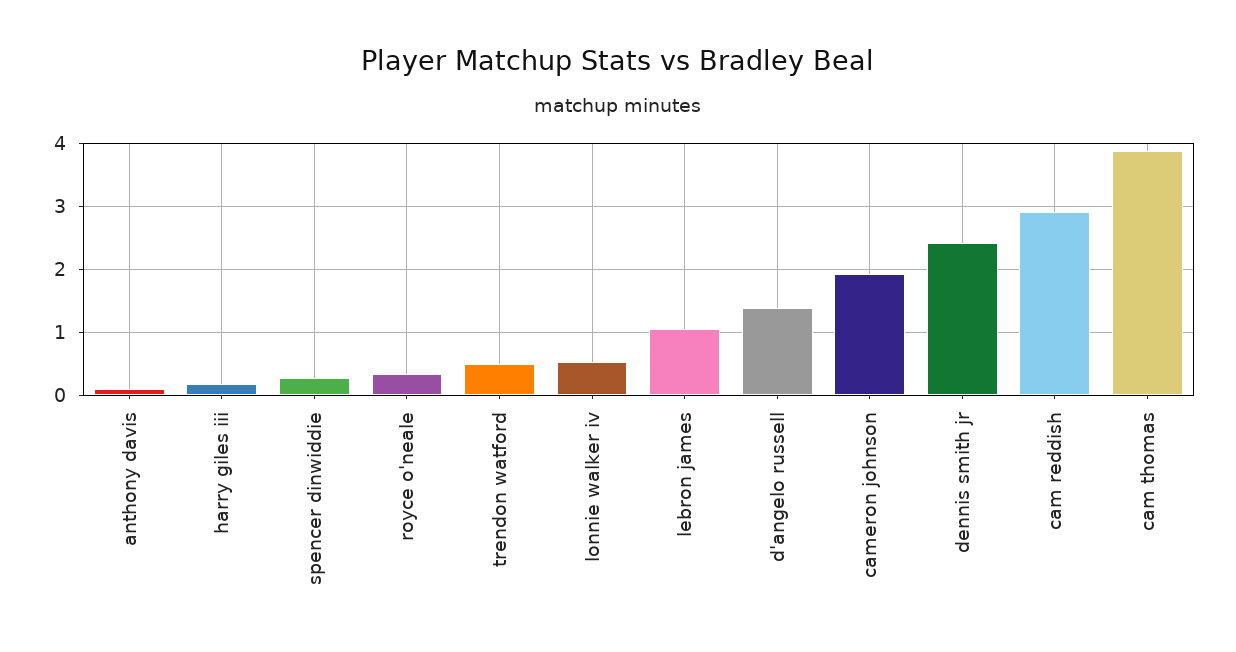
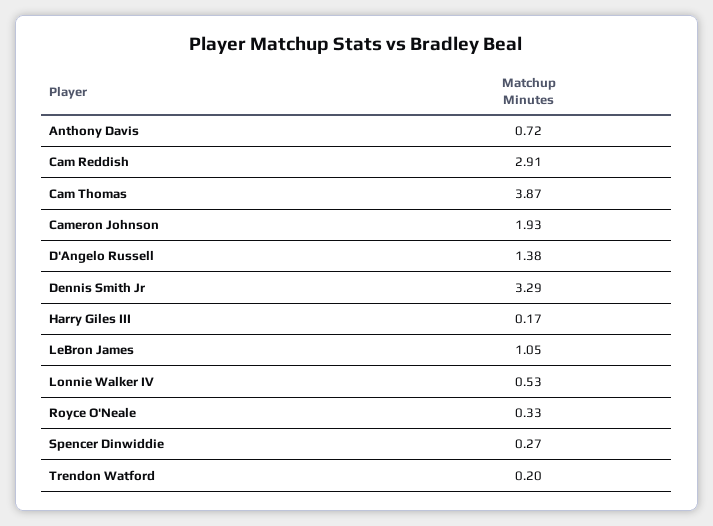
  {
-   "anthony davis": 0.1,
+   "anthony davis": 0.72,
    "harry giles iii": 0.17,
    "spencer dinwiddie": 0.27,
    "royce o'neale": 0.33,
-   "trendon watford": 0.5,
+   "trendon watford": 0.2,
    "lonnie walker iv": 0.53,
    "lebron james": 1.05,
    "d'angelo russell": 1.38,
    "cameron johnson": 1.93,
-   "dennis smith jr": 2.4,
+   "dennis smith jr": 3.29,
    "cam reddish": 2.91,
    "cam thomas": 3.87
  }

